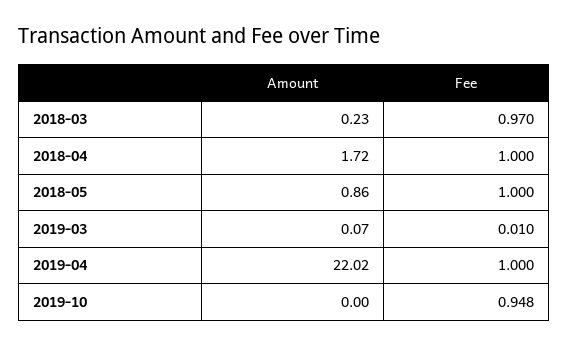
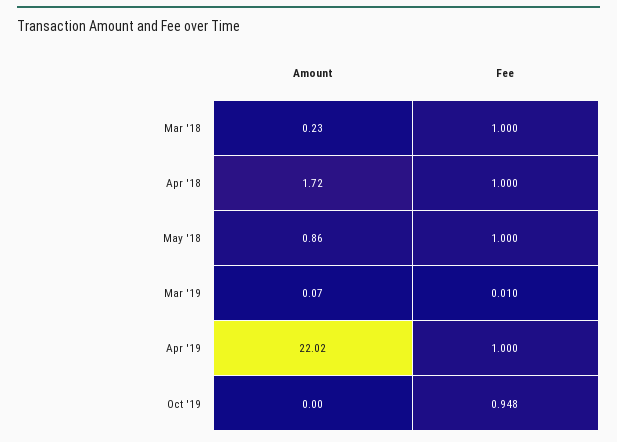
  {
    "Amount": {
      "2018-03": 0.23,
      "2018-04": 1.72,
      "2018-05": 0.86,
      "2019-03": 0.07,
      "2019-04": 22.02,
      "2019-10": 0
    },
    "Fee": {
-     "2018-03": 0.97,
+     "2018-03": 1,
      "2018-04": 1,
      "2018-05": 1,
      "2019-03": 0.01,
      "2019-04": 1,
      "2019-10": 0.948
    }
  }

